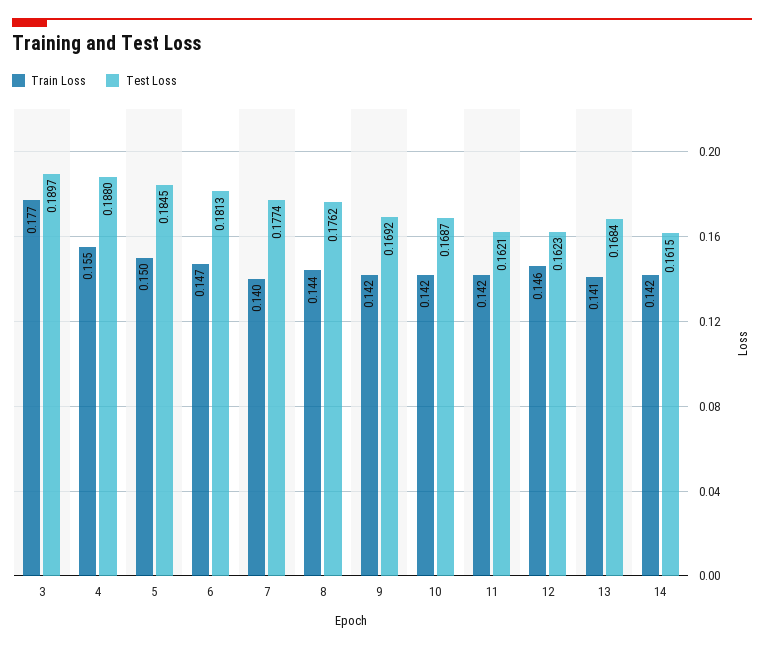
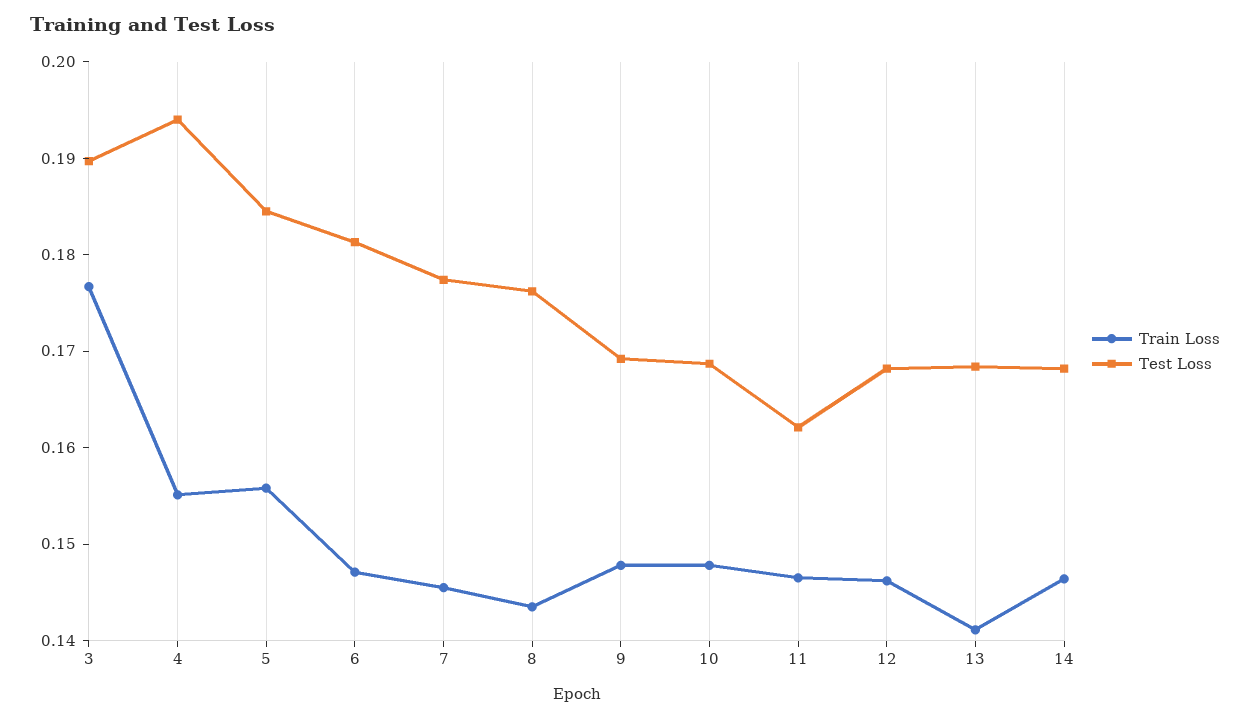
  {
    "Train Loss": {
      "3": 0.177,
      "4": 0.155,
-     "5": 0.15,
+     "5": 0.156,
      "6": 0.147,
-     "7": 0.14,
+     "7": 0.146,
      "8": 0.144,
-     "9": 0.142,
+     "9": 0.148,
-     "10": 0.142,
+     "10": 0.148,
-     "11": 0.142,
+     "11": 0.146,
      "12": 0.146,
      "13": 0.141,
-     "14": 0.142
+     "14": 0.146
    },
    "Test Loss": {
      "3": 0.1897,
-     "4": 0.188,
+     "4": 0.194,
      "5": 0.1845,
      "6": 0.1813,
      "7": 0.1774,
      "8": 0.1762,
      "9": 0.1692,
      "10": 0.1687,
      "11": 0.1621,
-     "12": 0.1623,
+     "12": 0.168,
      "13": 0.1684,
-     "14": 0.1615
+     "14": 0.168
    }
  }

